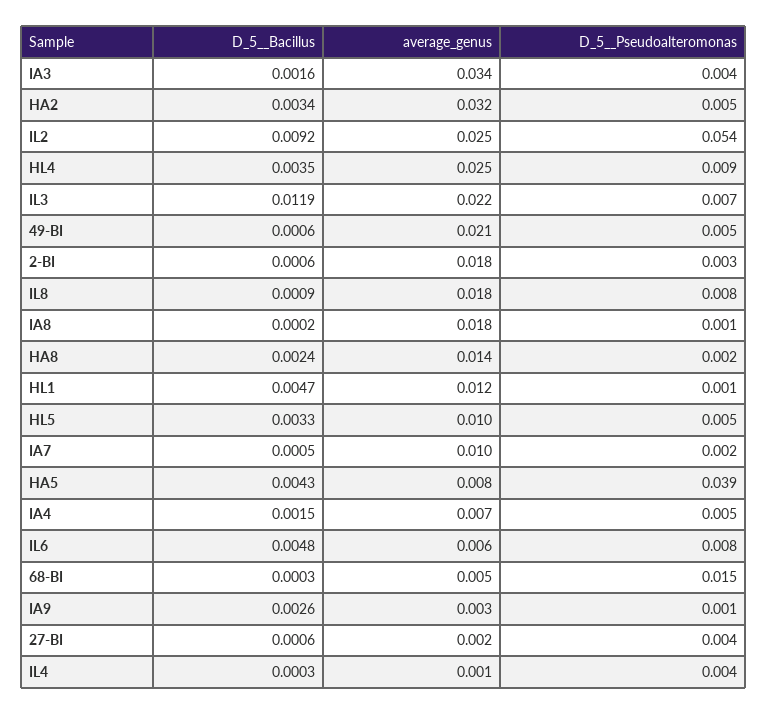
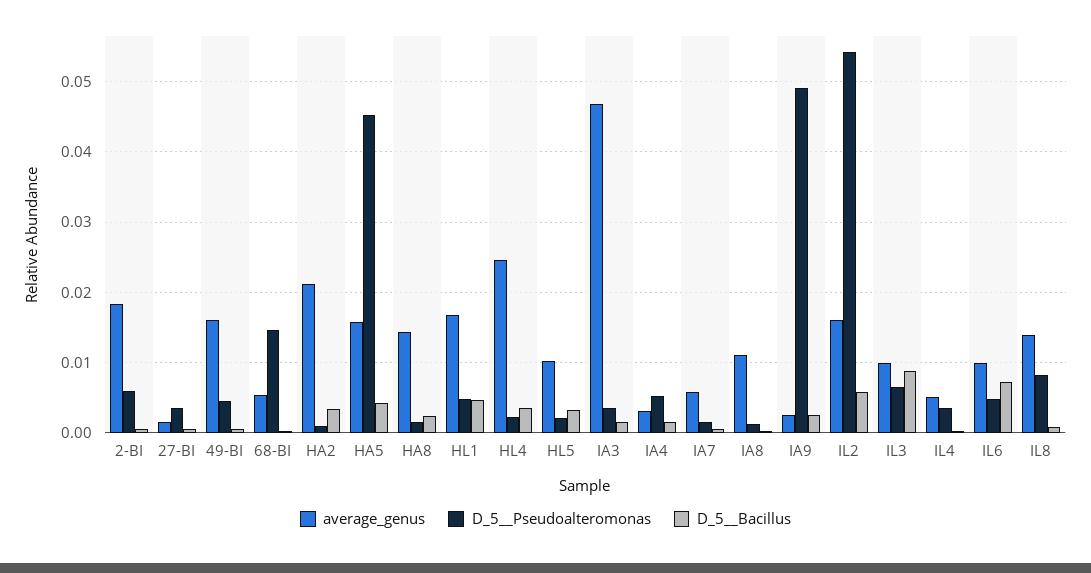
  {
    "D_5__Bacillus": {
      "IA3": 0.0016,
      "HA2": 0.0034,
-     "IL2": 0.0092,
+     "IL2": 0.006,
      "HL4": 0.0035,
-     "IL3": 0.0119,
+     "IL3": 0.009,
      "49-BI": 0.0006,
      "2-BI": 0.0006,
      "IL8": 0.0009,
      "IA8": 0.0002,
      "HA8": 0.0024,
      "HL1": 0.0047,
      "HL5": 0.0033,
      "IA7": 0.0005,
      "HA5": 0.0043,
      "IA4": 0.0015,
-     "IL6": 0.0048,
+     "IL6": 0.007,
      "68-BI": 0.0003,
      "IA9": 0.0026,
      "27-BI": 0.0006,
      "IL4": 0.0003
    },
    "average_genus": {
-     "IA3": 0.034,
+     "IA3": 0.047,
-     "HA2": 0.032,
+     "HA2": 0.021,
-     "IL2": 0.025,
+     "IL2": 0.016,
      "HL4": 0.025,
-     "IL3": 0.022,
+     "IL3": 0.01,
-     "49-BI": 0.021,
+     "49-BI": 0.016,
      "2-BI": 0.018,
-     "IL8": 0.018,
+     "IL8": 0.014,
-     "IA8": 0.018,
+     "IA8": 0.011,
      "HA8": 0.014,
-     "HL1": 0.012,
+     "HL1": 0.017,
      "HL5": 0.01,
-     "IA7": 0.01,
+     "IA7": 0.006,
-     "HA5": 0.008,
+     "HA5": 0.016,
-     "IA4": 0.007,
+     "IA4": 0.003,
-     "IL6": 0.006,
+     "IL6": 0.01,
      "68-BI": 0.005,
      "IA9": 0.003,
      "27-BI": 0.002,
-     "IL4": 0.001
+     "IL4": 0.005
    },
    "D_5__Pseudoalteromonas": {
      "IA3": 0.004,
-     "HA2": 0.005,
+     "HA2": 0.001,
      "IL2": 0.054,
-     "HL4": 0.009,
+     "HL4": 0.002,
      "IL3": 0.007,
      "49-BI": 0.005,
-     "2-BI": 0.003,
+     "2-BI": 0.006,
      "IL8": 0.008,
      "IA8": 0.001,
      "HA8": 0.002,
-     "HL1": 0.001,
+     "HL1": 0.005,
-     "HL5": 0.005,
+     "HL5": 0.002,
      "IA7": 0.002,
-     "HA5": 0.039,
+     "HA5": 0.045,
      "IA4": 0.005,
-     "IL6": 0.008,
+     "IL6": 0.005,
      "68-BI": 0.015,
-     "IA9": 0.001,
+     "IA9": 0.049,
      "27-BI": 0.004,
      "IL4": 0.004
    }
  }

